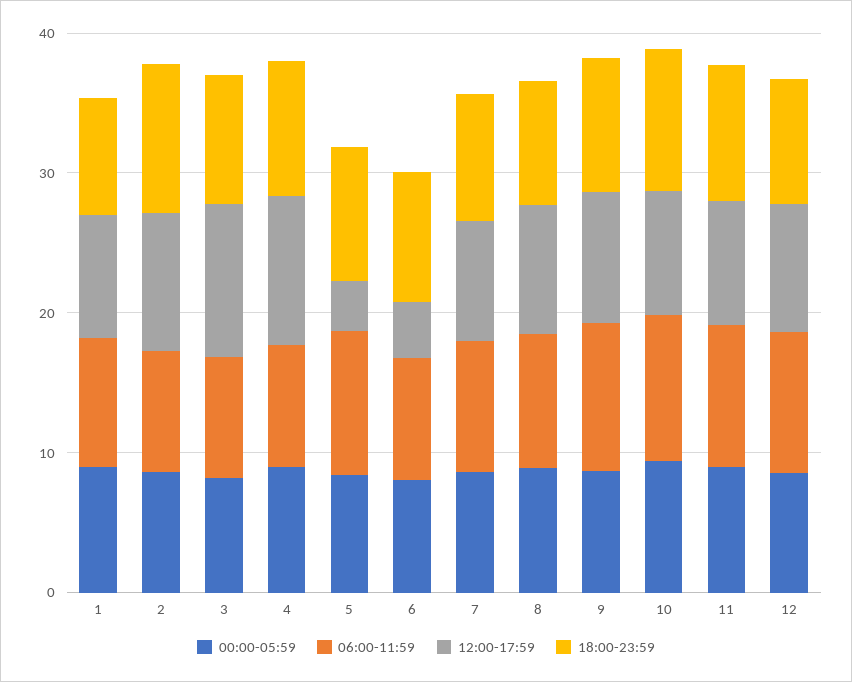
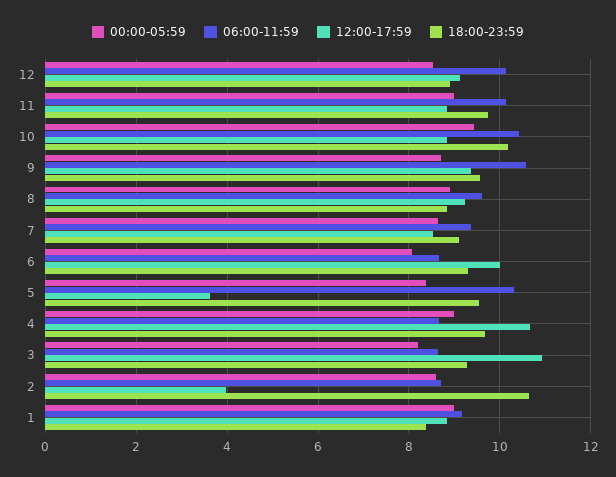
  {
    "00:00-05:59": {
      "1": 9,
      "2": 8.6,
      "3": 8.2,
      "4": 9,
      "5": 8.4,
      "6": 8,
      "7": 8.6,
      "8": 9,
      "9": 8.8,
      "10": 9.4,
      "11": 9,
      "12": 8.6
    },
    "06:00-11:59": {
      "1": 9.2,
      "2": 8.8,
      "3": 8.6,
      "4": 8.6,
      "5": 10.4,
      "6": 8.6,
      "7": 9.4,
      "8": 9.6,
      "9": 10.6,
      "10": 10.4,
      "11": 10.2,
      "12": 10.2
    },
    "12:00-17:59": {
      "1": 8.8,
-     "2": 10,
+     "2": 4,
      "3": 11,
      "4": 10.6,
      "5": 3.6,
-     "6": 4,
+     "6": 10,
      "7": 8.6,
      "8": 9.2,
      "9": 9.4,
      "10": 8.8,
      "11": 8.8,
      "12": 9.2
    },
    "18:00-23:59": {
      "1": 8.4,
      "2": 10.6,
      "3": 9.2,
      "4": 9.6,
      "5": 9.6,
      "6": 9.4,
      "7": 9.2,
      "8": 8.8,
      "9": 9.6,
      "10": 10.2,
      "11": 9.8,
      "12": 9
    }
  }

